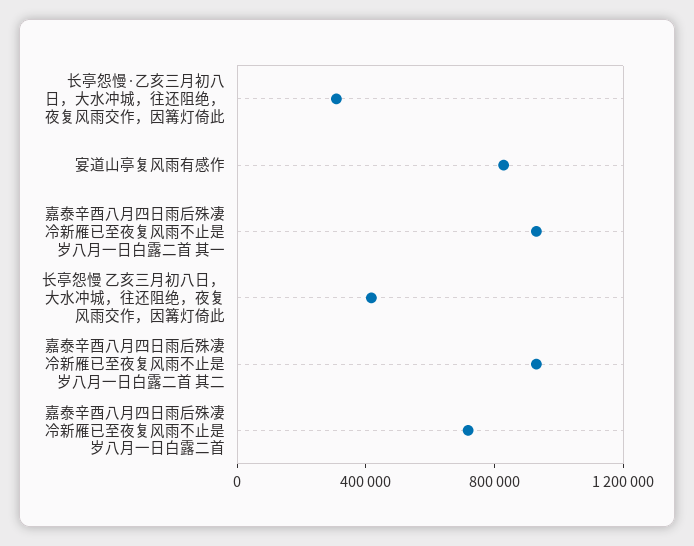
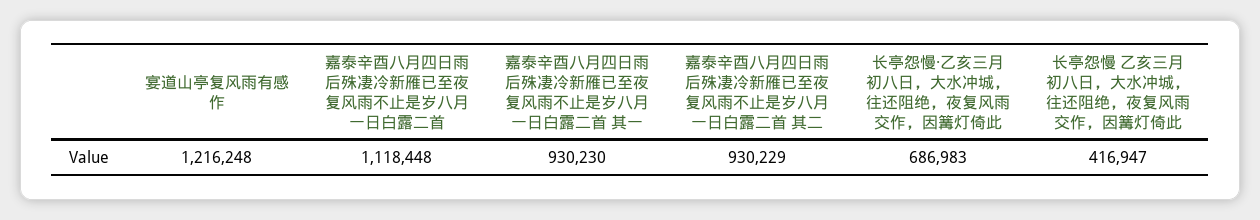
  {
-   "长亭怨慢·乙亥三月初八日，大水冲城，往还阻绝，夜复风雨交作，因篝灯倚此": 300000,
+   "长亭怨慢·乙亥三月初八日，大水冲城，往还阻绝，夜复风雨交作，因篝灯倚此": 686983,
-   "宴道山亭复风雨有感作": 800000,
+   "宴道山亭复风雨有感作": 1216248,
    "嘉泰辛酉八月四日雨后殊凄冷新雁已至夜复风雨不止是岁八月一日白露二首 其一": 930230,
    "长亭怨慢 乙亥三月初八日，大水冲城，往还阻绝，夜复风雨交作，因篝灯倚此": 416947,
    "嘉泰辛酉八月四日雨后殊凄冷新雁已至夜复风雨不止是岁八月一日白露二首 其二": 930229,
-   "嘉泰辛酉八月四日雨后殊凄冷新雁已至夜复风雨不止是岁八月一日白露二首": 700000
+   "嘉泰辛酉八月四日雨后殊凄冷新雁已至夜复风雨不止是岁八月一日白露二首": 1118448
  }

